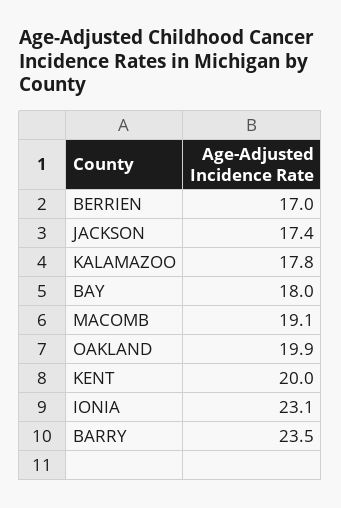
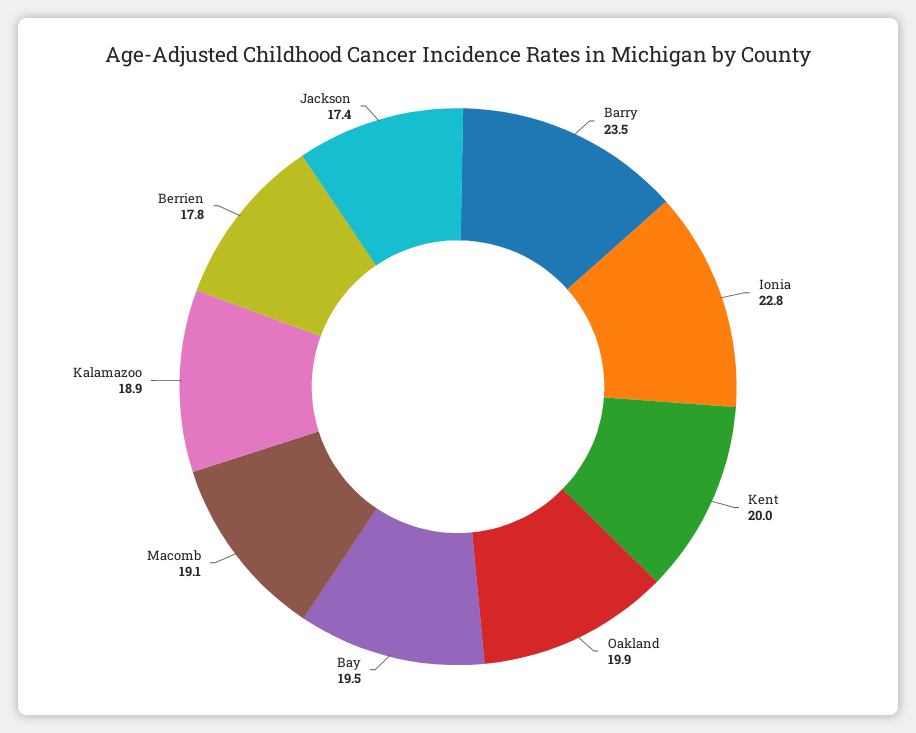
  {
-   "BERRIEN": 17,
+   "BERRIEN": 17.8,
    "JACKSON": 17.4,
-   "KALAMAZOO": 17.8,
+   "KALAMAZOO": 18.9,
-   "BAY": 18,
+   "BAY": 19.5,
    "MACOMB": 19.1,
    "OAKLAND": 19.9,
    "KENT": 20,
-   "IONIA": 23.1,
+   "IONIA": 22.8,
    "BARRY": 23.5
  }

